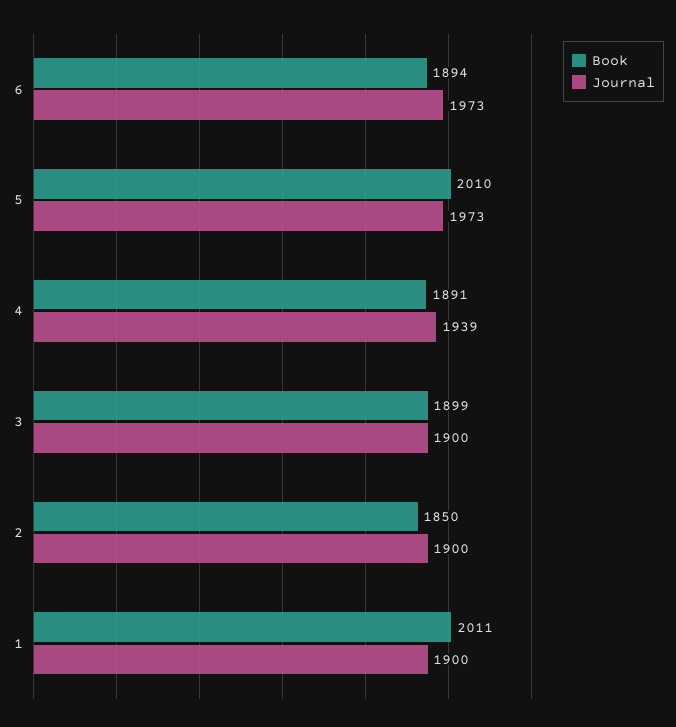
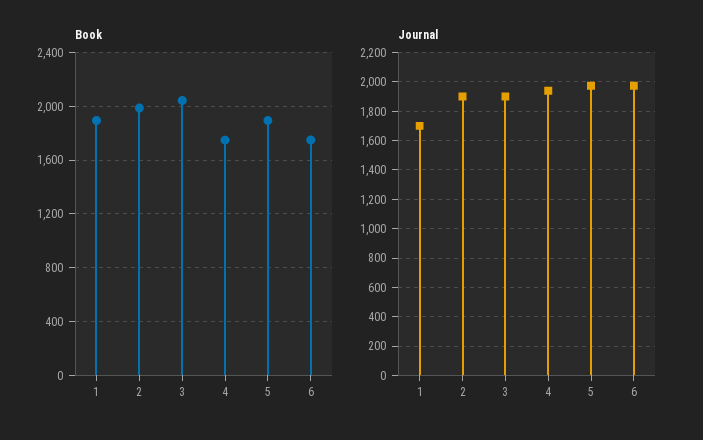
  {
    "Book": {
-     "6": 1894,
+     "6": 1750,
-     "5": 2010,
+     "5": 1900,
-     "4": 1891,
+     "4": 1750,
-     "3": 1899,
+     "3": 2050,
-     "2": 1850,
+     "2": 2000,
-     "1": 2011
+     "1": 1900
    },
    "Journal": {
      "6": 1973,
      "5": 1973,
      "4": 1939,
      "3": 1900,
      "2": 1900,
-     "1": 1900
+     "1": 1700
    }
  }

